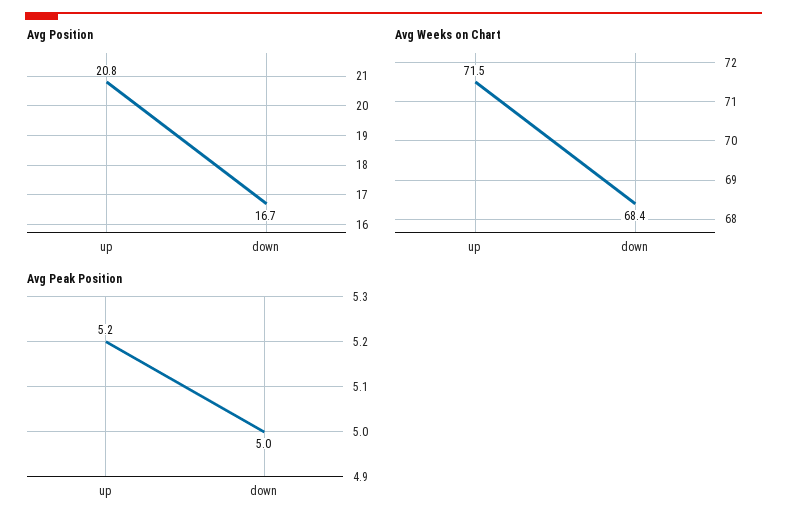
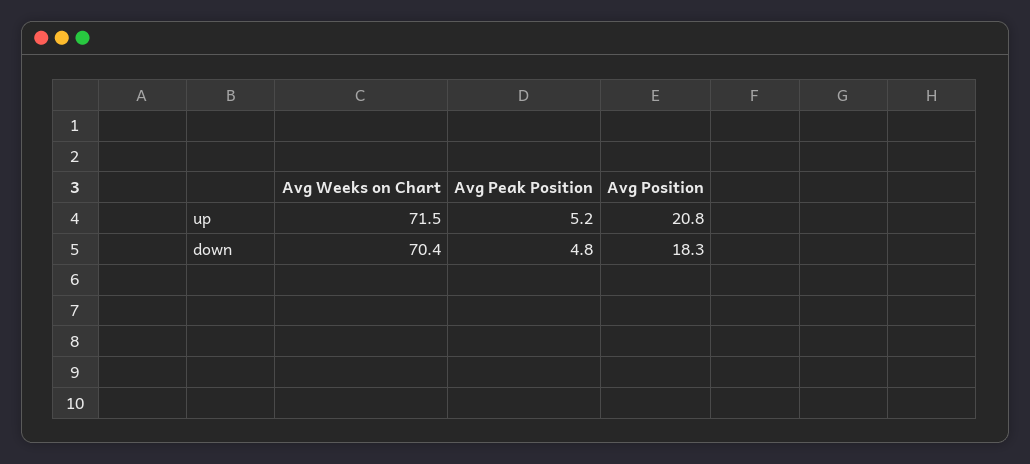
  {
    "Avg Position": {
      "up": 20.8,
-     "down": 16.7
+     "down": 18.3
    },
    "Avg Weeks on Chart": {
      "up": 71.5,
-     "down": 68.4
+     "down": 70.4
    },
    "Avg Peak Position": {
      "up": 5.2,
-     "down": 5
+     "down": 4.8
    }
  }

